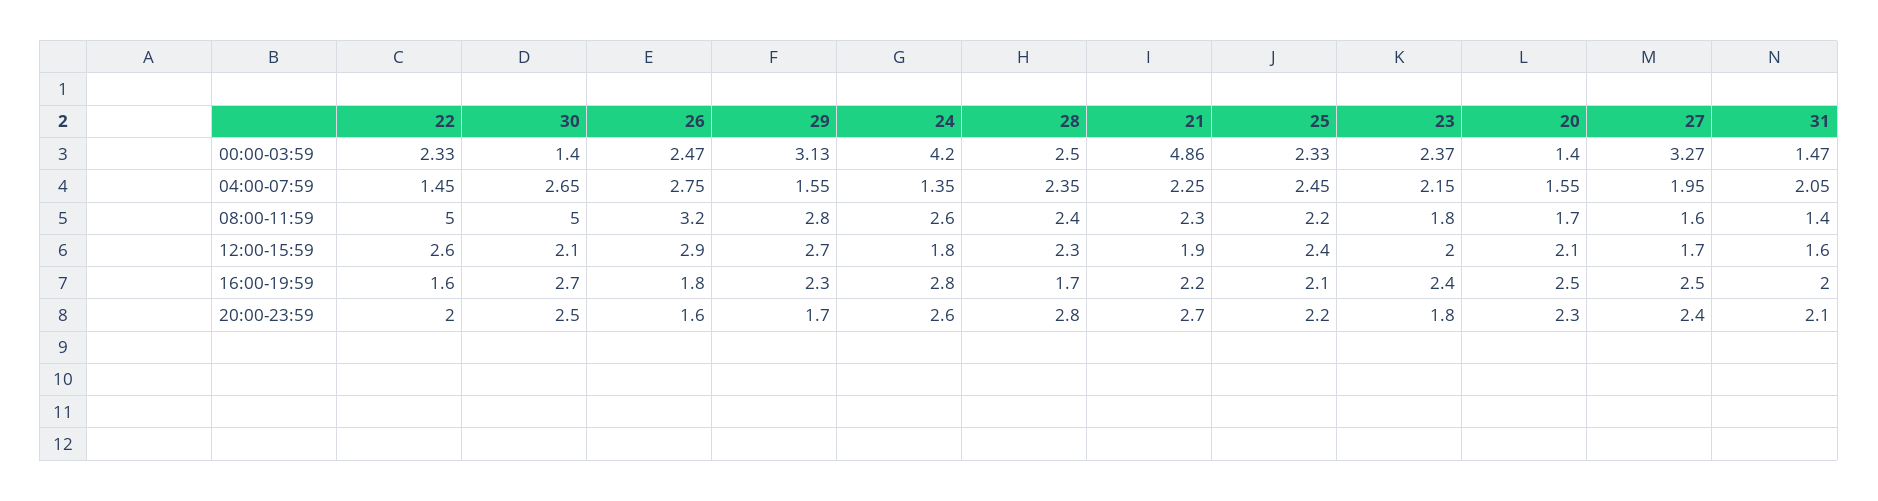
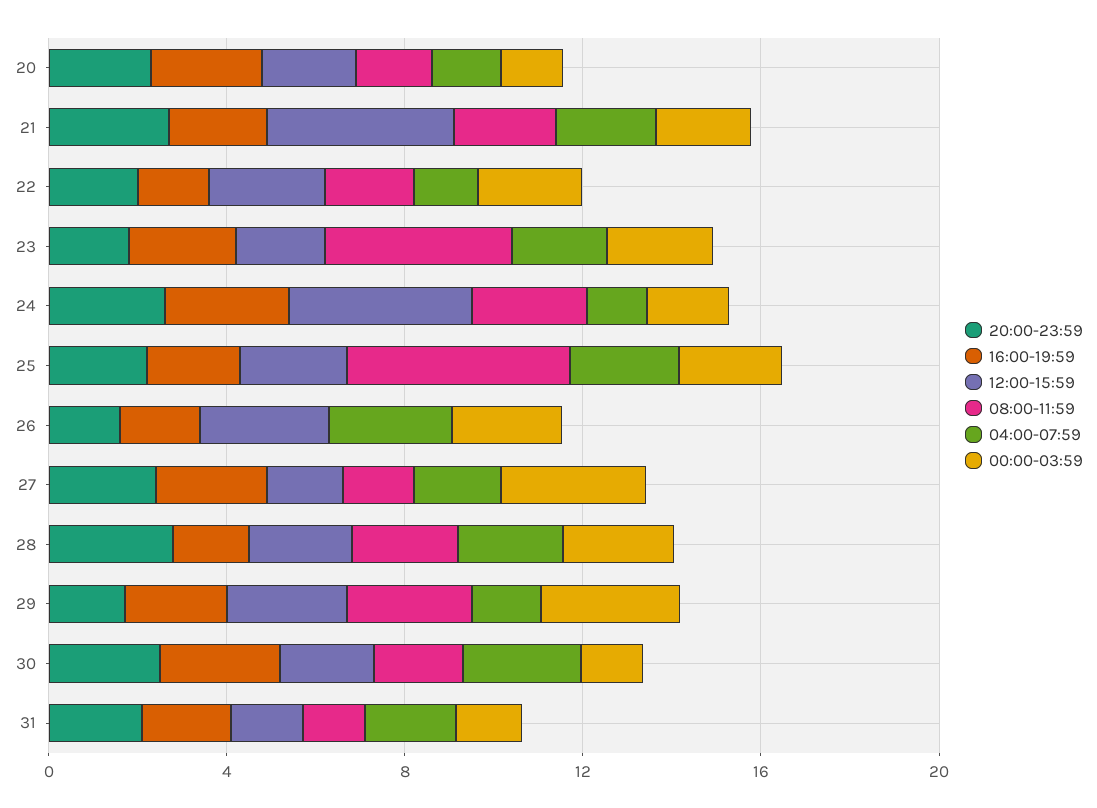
  {
    "00:00-03:59": {
      "22": 2.33,
      "30": 1.4,
      "26": 2.47,
      "29": 3.13,
-     "24": 4.2,
+     "24": 2,
      "28": 2.5,
-     "21": 4.86,
+     "21": 2,
      "25": 2.33,
      "23": 2.37,
      "20": 1.4,
      "27": 3.27,
      "31": 1.47
    },
    "04:00-07:59": {
      "22": 1.45,
      "30": 2.65,
      "26": 2.75,
      "29": 1.55,
      "24": 1.35,
      "28": 2.35,
      "21": 2.25,
      "25": 2.45,
      "23": 2.15,
      "20": 1.55,
      "27": 1.95,
      "31": 2.05
    },
    "08:00-11:59": {
-     "22": 5,
+     "22": 2,
-     "30": 5,
+     "30": 2,
-     "26": 3.2,
+     "26": 0,
      "29": 2.8,
      "24": 2.6,
      "28": 2.4,
      "21": 2.3,
-     "25": 2.2,
+     "25": 5,
-     "23": 1.8,
+     "23": 4,
      "20": 1.7,
      "27": 1.6,
      "31": 1.4
    },
    "12:00-15:59": {
      "22": 2.6,
      "30": 2.1,
      "26": 2.9,
      "29": 2.7,
-     "24": 1.8,
+     "24": 4,
      "28": 2.3,
-     "21": 1.9,
+     "21": 4,
      "25": 2.4,
      "23": 2,
      "20": 2.1,
      "27": 1.7,
      "31": 1.6
    },
    "16:00-19:59": {
      "22": 1.6,
      "30": 2.7,
      "26": 1.8,
      "29": 2.3,
      "24": 2.8,
      "28": 1.7,
      "21": 2.2,
      "25": 2.1,
      "23": 2.4,
      "20": 2.5,
      "27": 2.5,
      "31": 2
    },
    "20:00-23:59": {
      "22": 2,
      "30": 2.5,
      "26": 1.6,
      "29": 1.7,
      "24": 2.6,
      "28": 2.8,
      "21": 2.7,
      "25": 2.2,
      "23": 1.8,
      "20": 2.3,
      "27": 2.4,
      "31": 2.1
    }
  }

